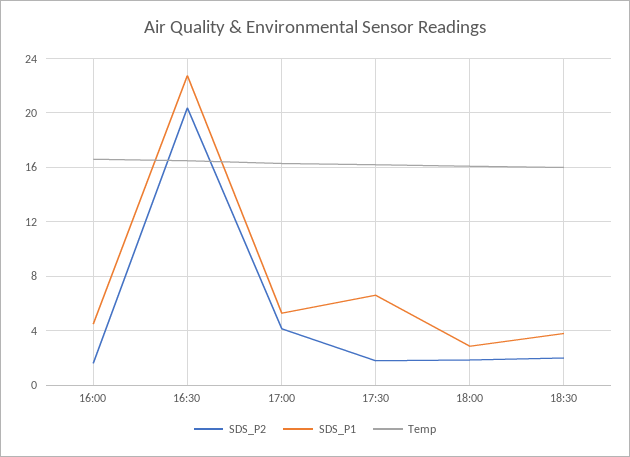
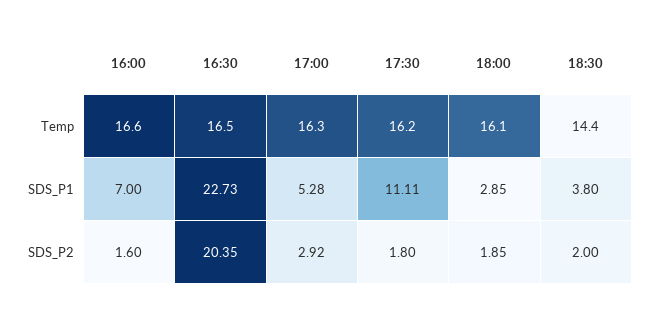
  {
    "SDS_P2": {
      "16:00": 1.6,
      "16:30": 20.35,
-     "17:00": 4,
+     "17:00": 2.92,
      "17:30": 1.8,
      "18:00": 1.85,
      "18:30": 2
    },
    "SDS_P1": {
-     "16:00": 4.5,
+     "16:00": 7,
      "16:30": 22.73,
      "17:00": 5.28,
-     "17:30": 6.5,
+     "17:30": 11.11,
      "18:00": 2.85,
      "18:30": 3.8
    },
    "Temp": {
      "16:00": 16.6,
      "16:30": 16.5,
      "17:00": 16.3,
      "17:30": 16.2,
      "18:00": 16.1,
-     "18:30": 16
+     "18:30": 14.4
    }
  }

